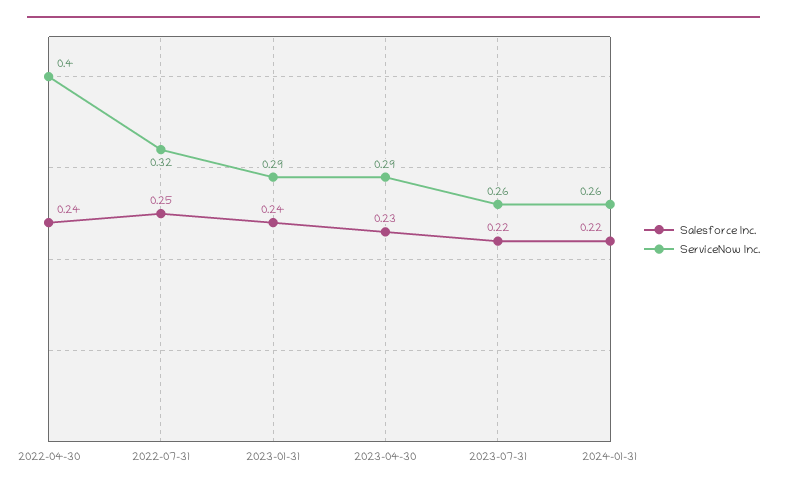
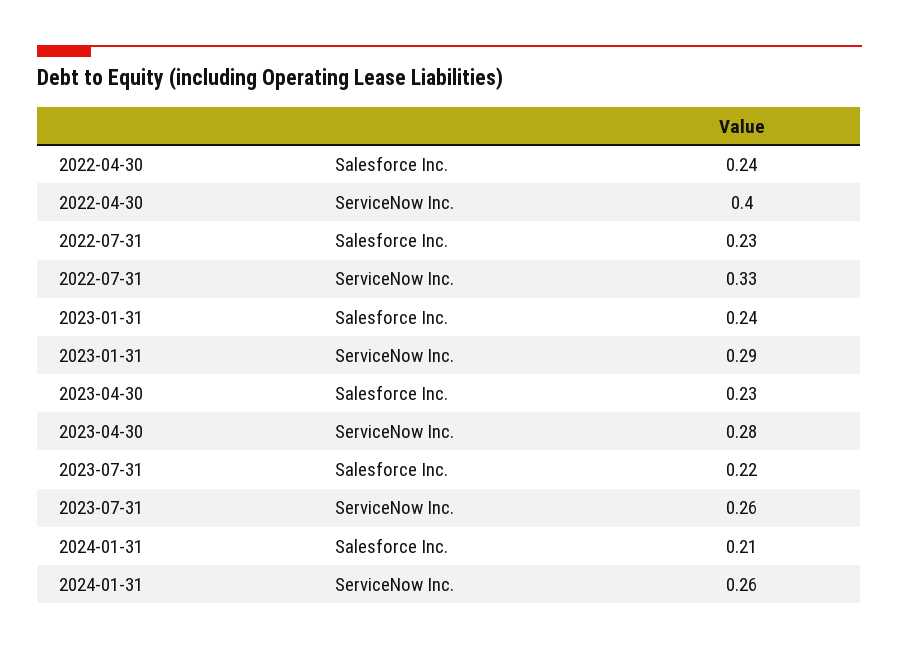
  {
    "Salesforce Inc.": {
      "2022-04-30": 0.24,
-     "2022-07-31": 0.25,
+     "2022-07-31": 0.23,
      "2023-01-31": 0.24,
      "2023-04-30": 0.23,
      "2023-07-31": 0.22,
-     "2024-01-31": 0.22
+     "2024-01-31": 0.21
    },
    "ServiceNow Inc.": {
      "2022-04-30": 0.4,
-     "2022-07-31": 0.32,
+     "2022-07-31": 0.33,
      "2023-01-31": 0.29,
-     "2023-04-30": 0.29,
+     "2023-04-30": 0.28,
      "2023-07-31": 0.26,
      "2024-01-31": 0.26
    }
  }

